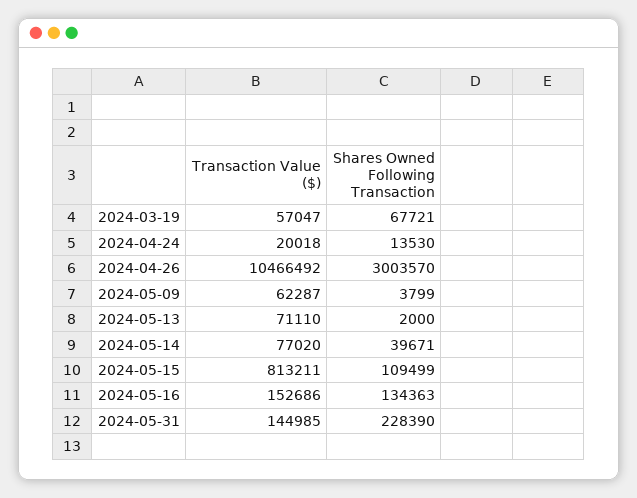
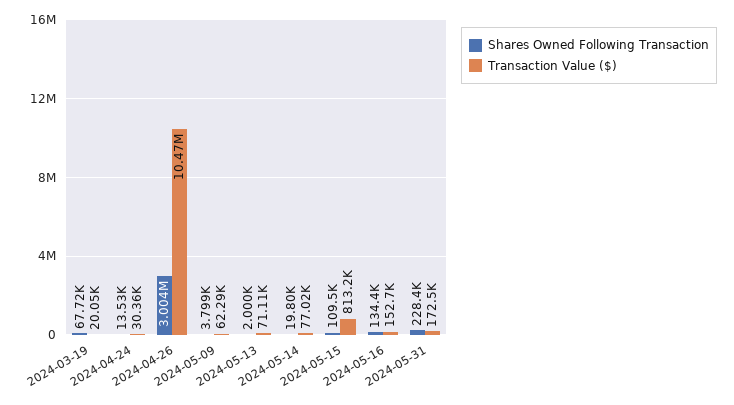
  {
    "Transaction Value ($)": {
-     "2024-03-19": 57047,
+     "2024-03-19": 20050,
-     "2024-04-24": 20018,
+     "2024-04-24": 30360,
      "2024-04-26": 10466492,
      "2024-05-09": 62287,
      "2024-05-13": 71110,
      "2024-05-14": 77020,
      "2024-05-15": 813211,
      "2024-05-16": 152686,
-     "2024-05-31": 144985
+     "2024-05-31": 172500
    },
    "Shares Owned Following Transaction": {
      "2024-03-19": 67721,
      "2024-04-24": 13530,
      "2024-04-26": 3003570,
      "2024-05-09": 3799,
      "2024-05-13": 2000,
-     "2024-05-14": 39671,
+     "2024-05-14": 19800,
      "2024-05-15": 109499,
      "2024-05-16": 134363,
      "2024-05-31": 228390
    }
  }

